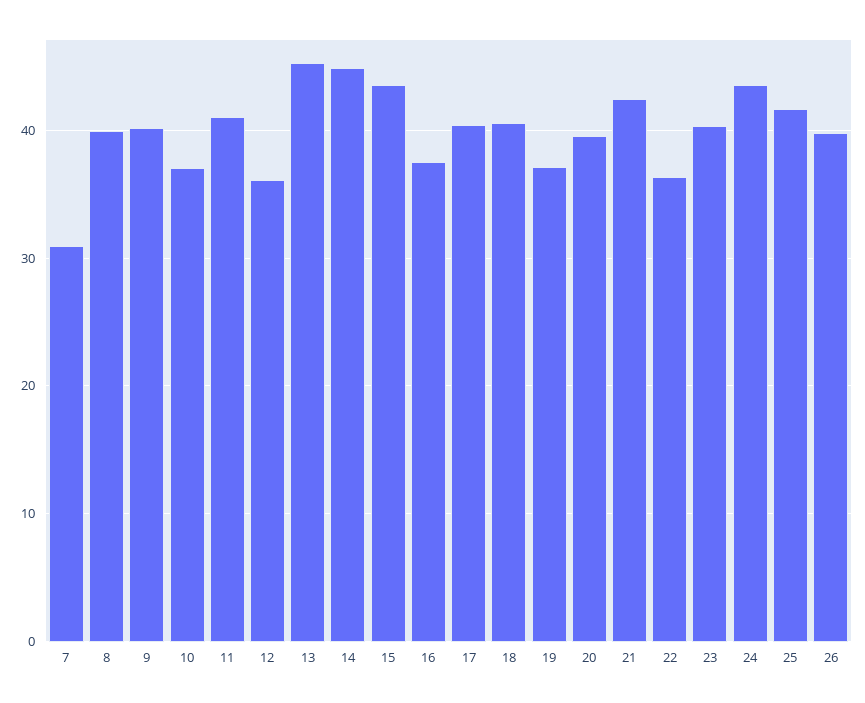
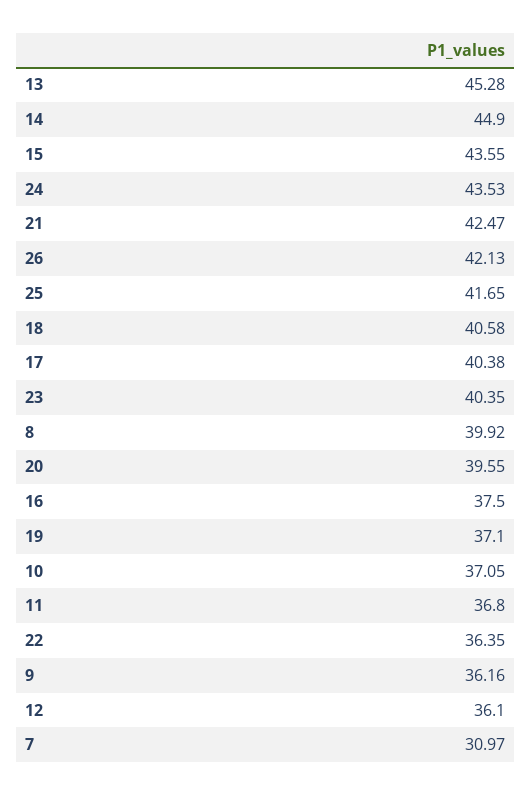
  {
    "7": 30.97,
    "8": 39.92,
-   "9": 40,
+   "9": 36.16,
    "10": 37.05,
-   "11": 41,
+   "11": 36.8,
    "12": 36.1,
    "13": 45.28,
    "14": 44.9,
    "15": 43.55,
    "16": 37.5,
    "17": 40.38,
    "18": 40.58,
    "19": 37.1,
    "20": 39.55,
    "21": 42.47,
    "22": 36.35,
    "23": 40.35,
    "24": 43.53,
    "25": 41.65,
-   "26": 40
+   "26": 42.13
  }

